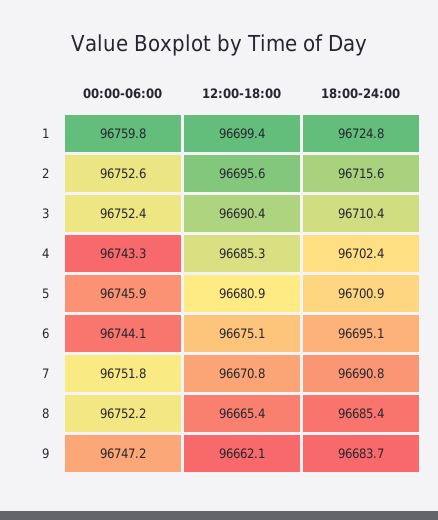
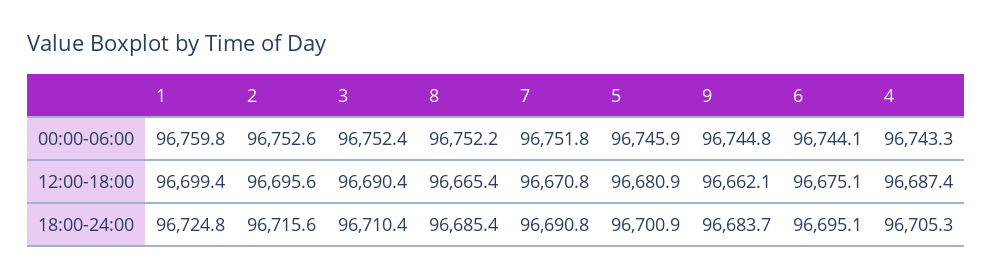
  {
    "00:00-06:00": {
      "1": 96759.8,
      "2": 96752.6,
      "3": 96752.4,
      "4": 96743.3,
      "5": 96745.9,
      "6": 96744.1,
      "7": 96751.8,
      "8": 96752.2,
-     "9": 96747.2
+     "9": 96744.8
    },
    "12:00-18:00": {
      "1": 96699.4,
      "2": 96695.6,
      "3": 96690.4,
-     "4": 96685.3,
+     "4": 96687.4,
      "5": 96680.9,
      "6": 96675.1,
      "7": 96670.8,
      "8": 96665.4,
      "9": 96662.1
    },
    "18:00-24:00": {
      "1": 96724.8,
      "2": 96715.6,
      "3": 96710.4,
-     "4": 96702.4,
+     "4": 96705.3,
      "5": 96700.9,
      "6": 96695.1,
      "7": 96690.8,
      "8": 96685.4,
      "9": 96683.7
    }
  }

